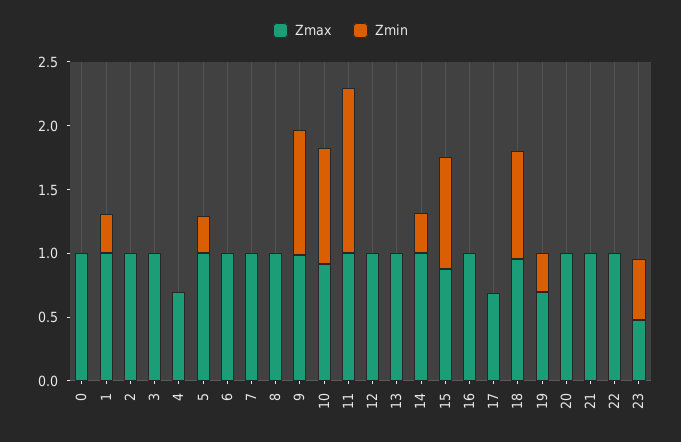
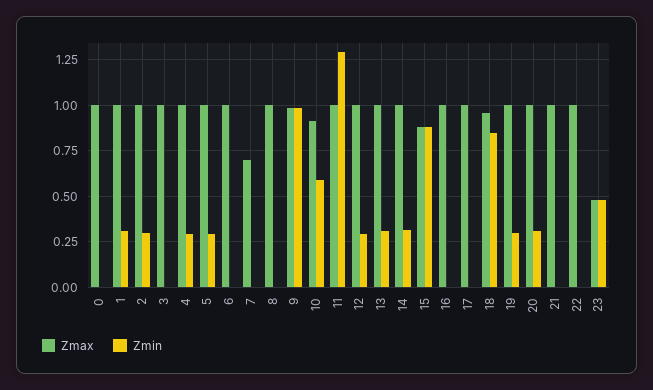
  {
    "Zmax": {
      "0": 1,
      "1": 1,
      "2": 1,
      "3": 1,
-     "4": 0.7,
+     "4": 1,
      "5": 1,
      "6": 1,
-     "7": 1,
+     "7": 0.7,
      "8": 1,
      "9": 1,
      "10": 0.9,
      "11": 1,
      "12": 1,
      "13": 1,
      "14": 1,
      "15": 0.9,
      "16": 1,
-     "17": 0.7,
+     "17": 1,
      "18": 0.95,
-     "19": 0.7,
+     "19": 1,
      "20": 1,
      "21": 1,
      "22": 1,
      "23": 0.5
    },
    "Zmin": {
      "0": 0,
      "1": 0.3,
-     "2": 0,
+     "2": 0.3,
      "3": 0,
-     "4": 0,
+     "4": 0.3,
      "5": 0.3,
      "6": 0,
      "7": 0,
      "8": 0,
      "9": 1,
-     "10": 0.9,
+     "10": 0.6,
      "11": 1.3,
-     "12": 0,
+     "12": 0.3,
-     "13": 0,
+     "13": 0.3,
      "14": 0.3,
      "15": 0.9,
      "16": 0,
      "17": 0,
      "18": 0.85,
      "19": 0.3,
-     "20": 0,
+     "20": 0.3,
      "21": 0,
      "22": 0,
      "23": 0.5
    }
  }

